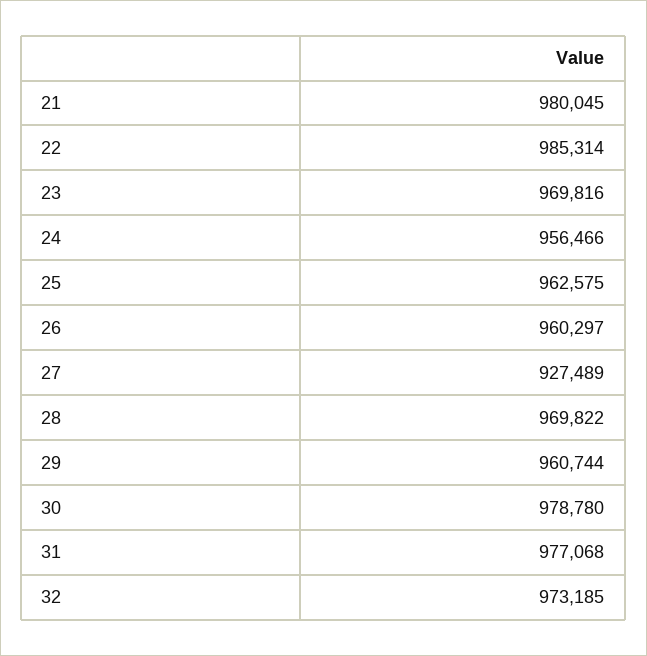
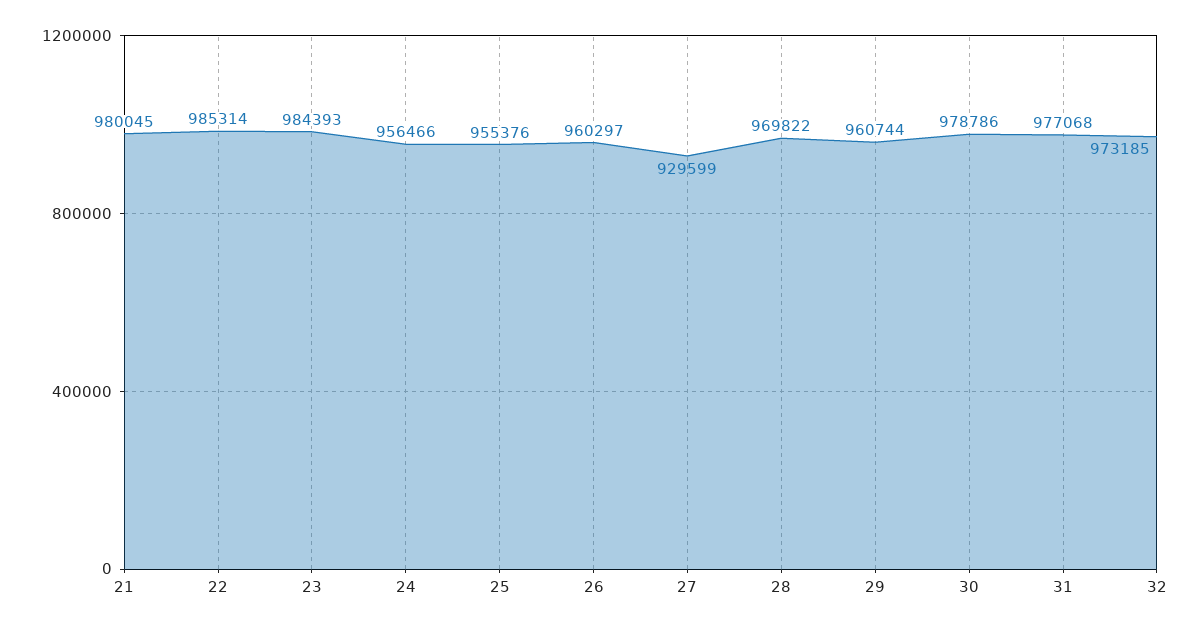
  {
    "21": 980045,
    "22": 985314,
-   "23": 969816,
+   "23": 984393,
    "24": 956466,
-   "25": 962575,
+   "25": 955376,
    "26": 960297,
-   "27": 927489,
+   "27": 929599,
    "28": 969822,
    "29": 960744,
-   "30": 978780,
+   "30": 978786,
    "31": 977068,
    "32": 973185
  }

